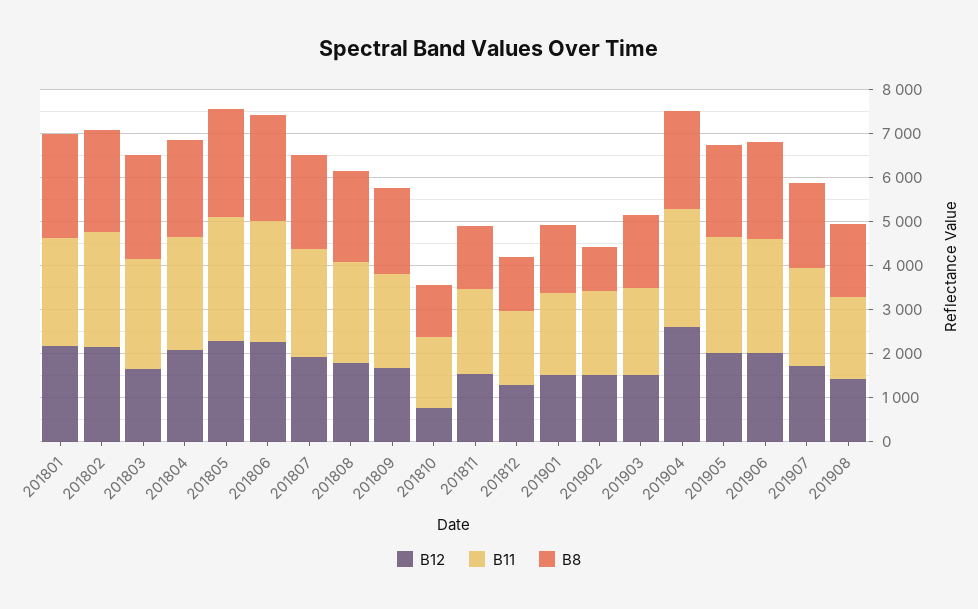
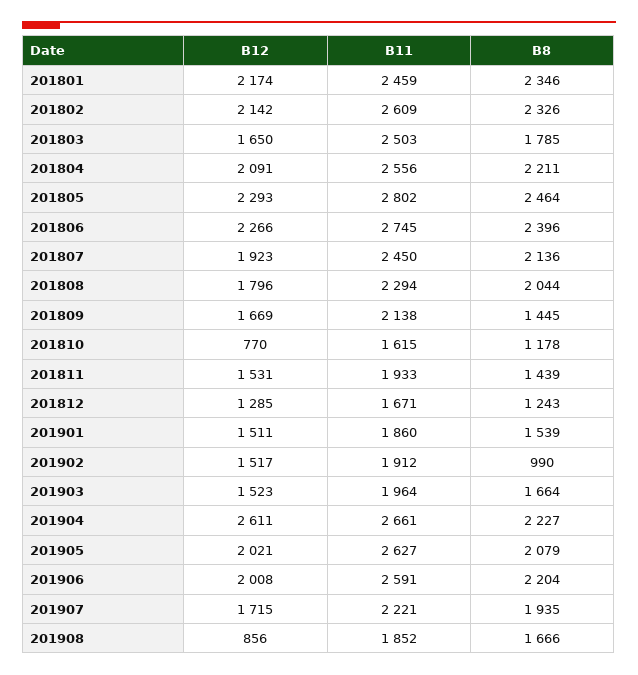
  {
    "B12": {
      "201801": 2174,
      "201802": 2142,
      "201803": 1650,
      "201804": 2091,
      "201805": 2293,
      "201806": 2266,
      "201807": 1923,
      "201808": 1796,
      "201809": 1669,
      "201810": 770,
      "201811": 1531,
      "201812": 1285,
      "201901": 1511,
      "201902": 1517,
      "201903": 1523,
      "201904": 2611,
      "201905": 2021,
      "201906": 2008,
      "201907": 1715,
-     "201908": 1400
+     "201908": 856
    },
    "B11": {
      "201801": 2459,
      "201802": 2609,
      "201803": 2503,
      "201804": 2556,
      "201805": 2802,
      "201806": 2745,
      "201807": 2450,
      "201808": 2294,
      "201809": 2138,
      "201810": 1615,
      "201811": 1933,
      "201812": 1671,
      "201901": 1860,
      "201902": 1912,
      "201903": 1964,
      "201904": 2661,
      "201905": 2627,
      "201906": 2591,
      "201907": 2221,
      "201908": 1852
    },
    "B8": {
      "201801": 2346,
      "201802": 2326,
-     "201803": 2400,
+     "201803": 1785,
      "201804": 2211,
      "201805": 2464,
      "201806": 2396,
      "201807": 2136,
      "201808": 2044,
-     "201809": 2000,
+     "201809": 1445,
      "201810": 1178,
      "201811": 1439,
      "201812": 1243,
      "201901": 1539,
      "201902": 990,
      "201903": 1664,
      "201904": 2227,
      "201905": 2079,
      "201906": 2204,
      "201907": 1935,
      "201908": 1666
    }
  }

